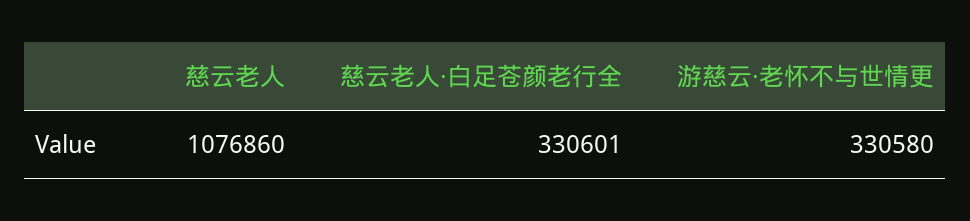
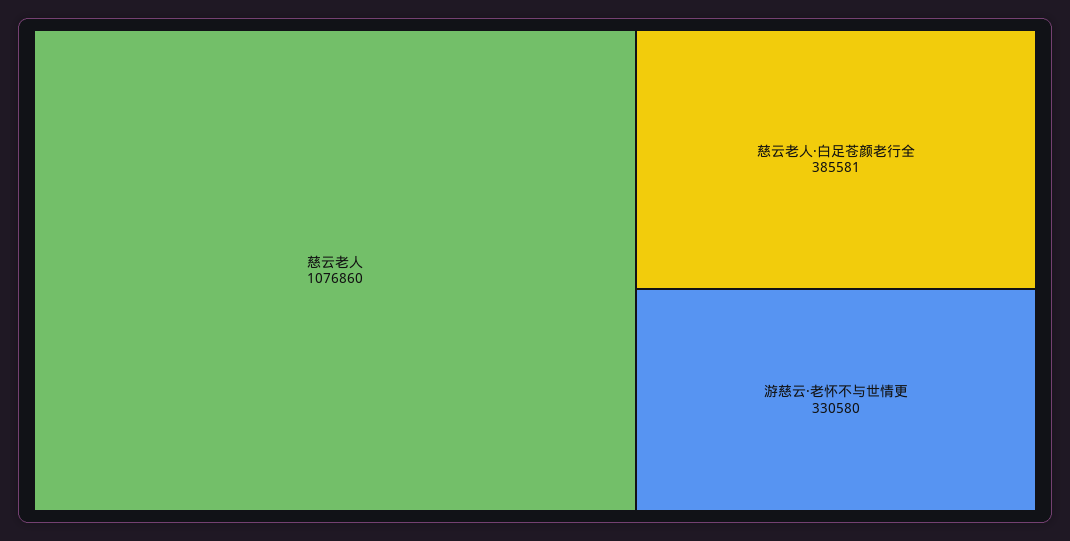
  {
    "慈云老人": 1076860,
-   "慈云老人·白足苍颜老行全": 330601,
+   "慈云老人·白足苍颜老行全": 385581,
    "游慈云·老怀不与世情更": 330580
  }

